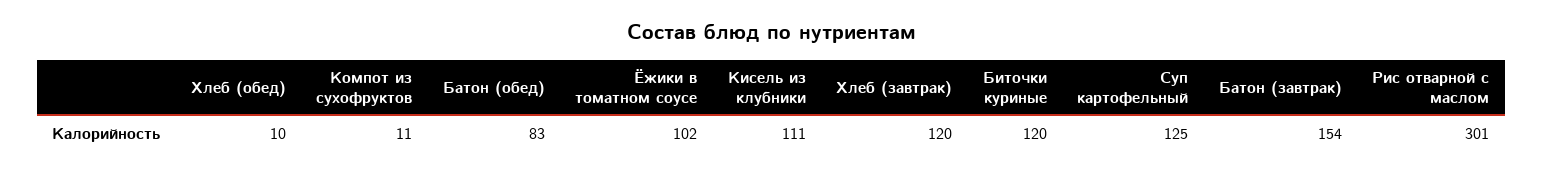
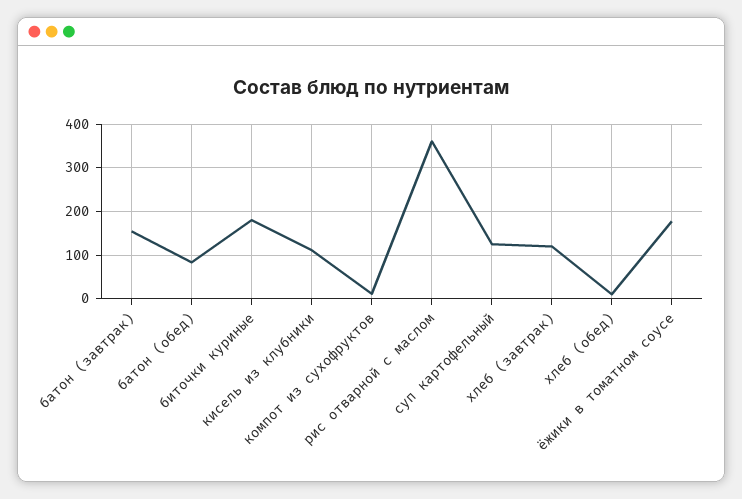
  {
    "Хлеб (обед)": 10,
    "Компот из сухофруктов": 11,
    "Батон (обед)": 83,
-   "Ёжики в томатном соусе": 102,
+   "Ёжики в томатном соусе": 180,
    "Кисель из клубники": 111,
    "Хлеб (завтрак)": 120,
-   "Биточки куриные": 120,
+   "Биточки куриные": 180,
    "Суп картофельный": 125,
    "Батон (завтрак)": 154,
-   "Рис отварной с маслом": 301
+   "Рис отварной с маслом": 360
  }

